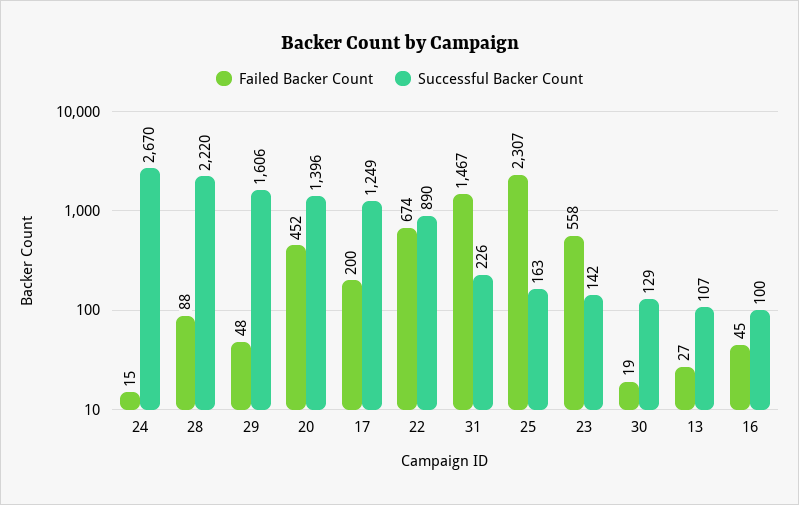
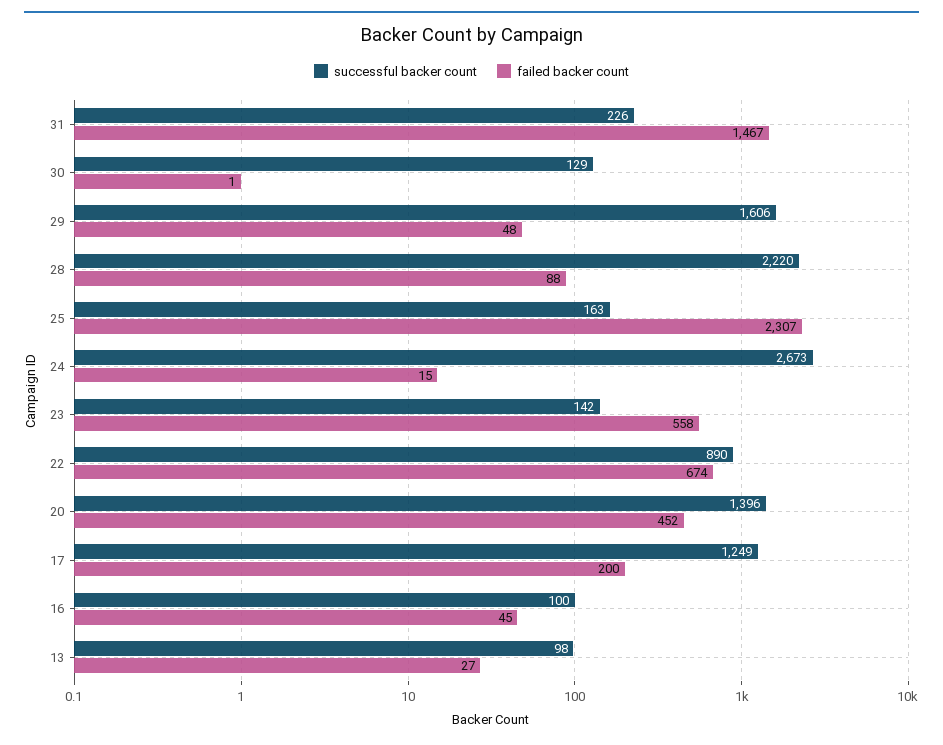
  {
    "Failed Backer Count": {
      "24": 15,
      "28": 88,
      "29": 48,
      "20": 452,
      "17": 200,
      "22": 674,
      "31": 1467,
      "25": 2307,
      "23": 558,
-     "30": 19,
+     "30": 1,
      "13": 27,
      "16": 45
    },
    "Successful Backer Count": {
-     "24": 2670,
+     "24": 2673,
      "28": 2220,
      "29": 1606,
      "20": 1396,
      "17": 1249,
      "22": 890,
      "31": 226,
      "25": 163,
      "23": 142,
      "30": 129,
-     "13": 107,
+     "13": 98,
      "16": 100
    }
  }

